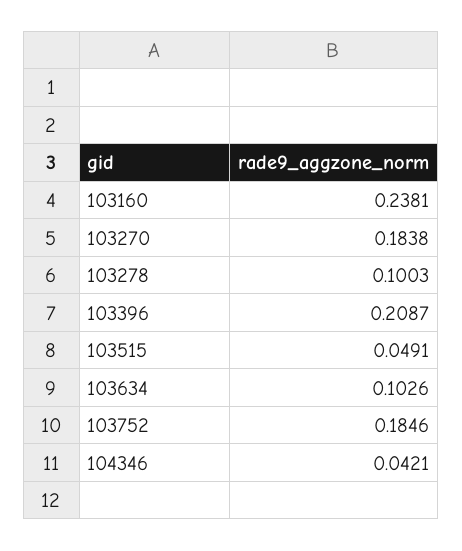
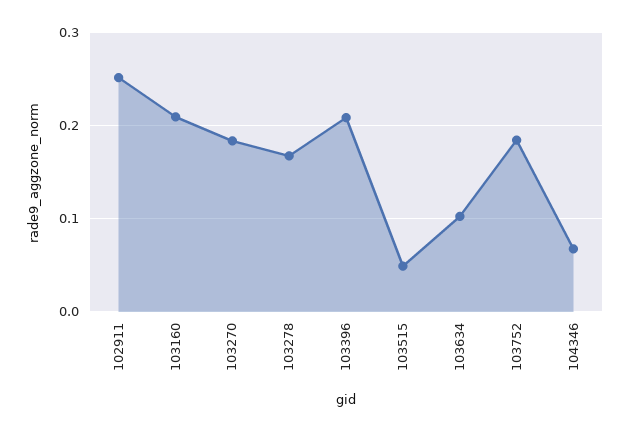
  {
-   "103160": 0.2381,
+   "103160": 0.21,
    "103270": 0.1838,
-   "103278": 0.1003,
+   "103278": 0.17,
    "103396": 0.2087,
    "103515": 0.0491,
    "103634": 0.1026,
    "103752": 0.1846,
-   "104346": 0.0421
+   "104346": 0.07,
+   "102911": 0.25
  }

